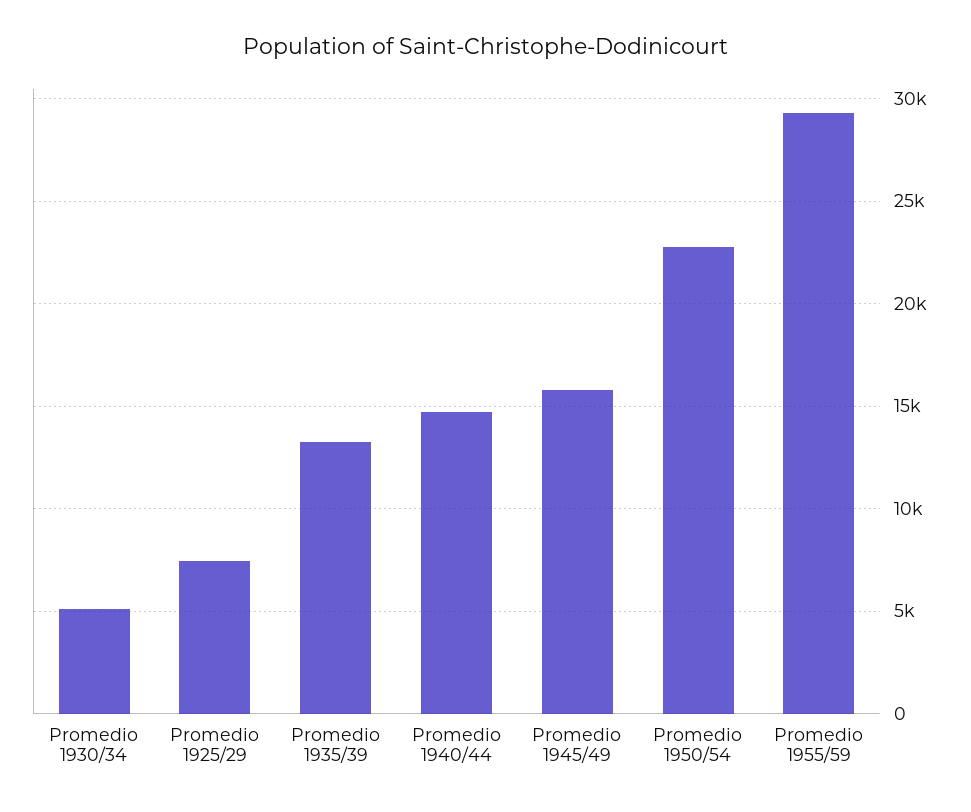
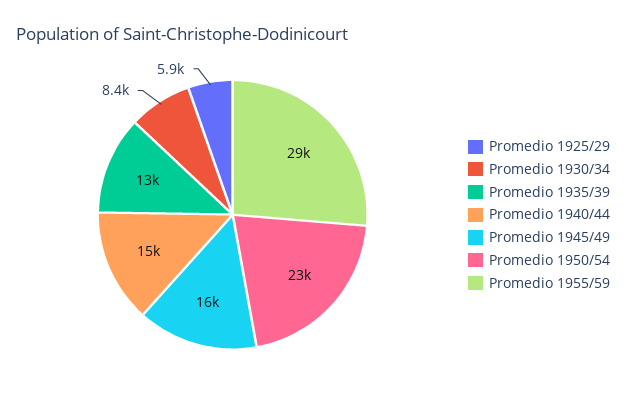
  {
-   "Promedio 1930/34": 5000,
+   "Promedio 1930/34": 8400,
-   "Promedio 1925/29": 7500,
+   "Promedio 1925/29": 5900,
    "Promedio 1935/39": 13000,
    "Promedio 1940/44": 15000,
    "Promedio 1945/49": 16000,
    "Promedio 1950/54": 23000,
    "Promedio 1955/59": 29000
  }

